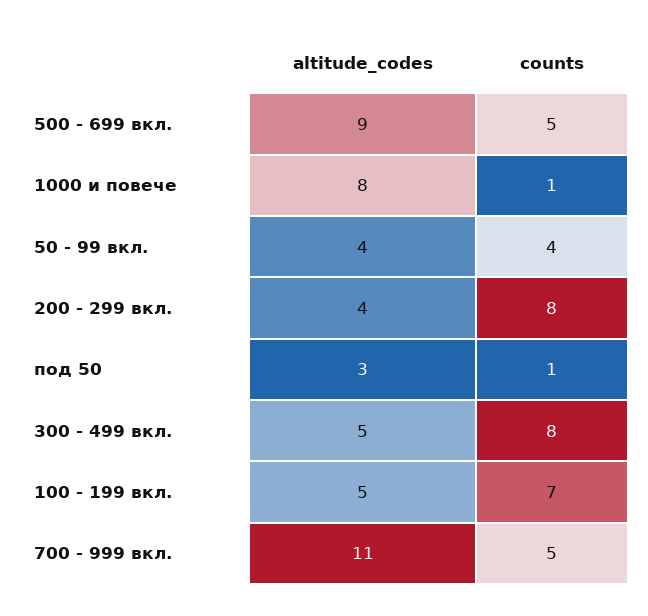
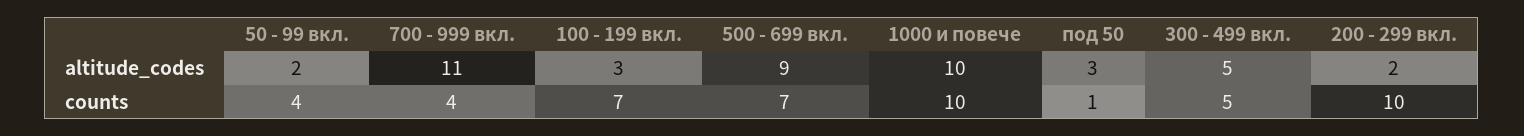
  {
    "altitude_codes": {
      "500 - 699 вкл.": 9,
-     "1000 и повече": 8,
+     "1000 и повече": 10,
-     "50 - 99 вкл.": 4,
+     "50 - 99 вкл.": 2,
-     "200 - 299 вкл.": 4,
+     "200 - 299 вкл.": 2,
      "под 50": 3,
      "300 - 499 вкл.": 5,
-     "100 - 199 вкл.": 5,
+     "100 - 199 вкл.": 3,
      "700 - 999 вкл.": 11
    },
    "counts": {
-     "500 - 699 вкл.": 5,
+     "500 - 699 вкл.": 7,
-     "1000 и повече": 1,
+     "1000 и повече": 10,
      "50 - 99 вкл.": 4,
-     "200 - 299 вкл.": 8,
+     "200 - 299 вкл.": 10,
      "под 50": 1,
-     "300 - 499 вкл.": 8,
+     "300 - 499 вкл.": 5,
      "100 - 199 вкл.": 7,
-     "700 - 999 вкл.": 5
+     "700 - 999 вкл.": 4
    }
  }

